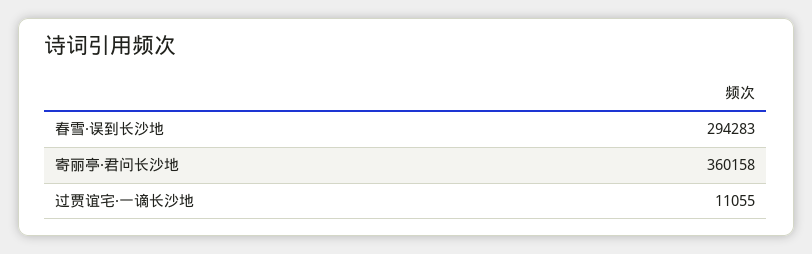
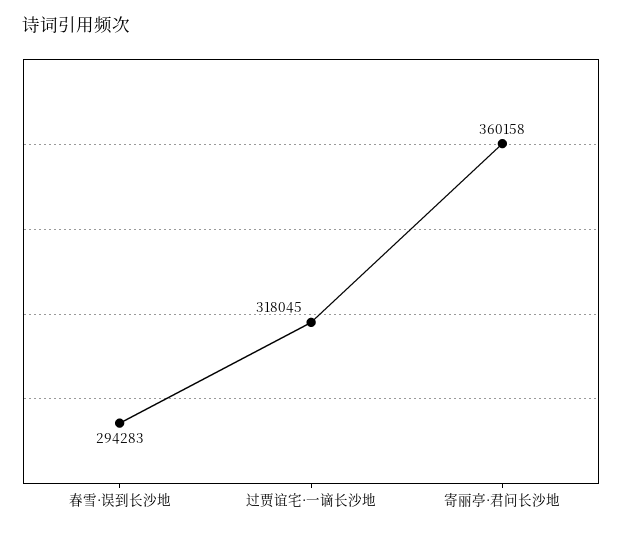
  {
    "春雪·误到长沙地": 294283,
    "寄丽亭·君问长沙地": 360158,
-   "过贾谊宅·一谪长沙地": 11055
+   "过贾谊宅·一谪长沙地": 318045
  }

